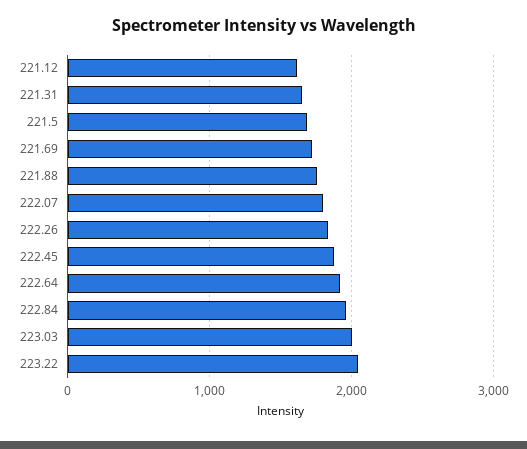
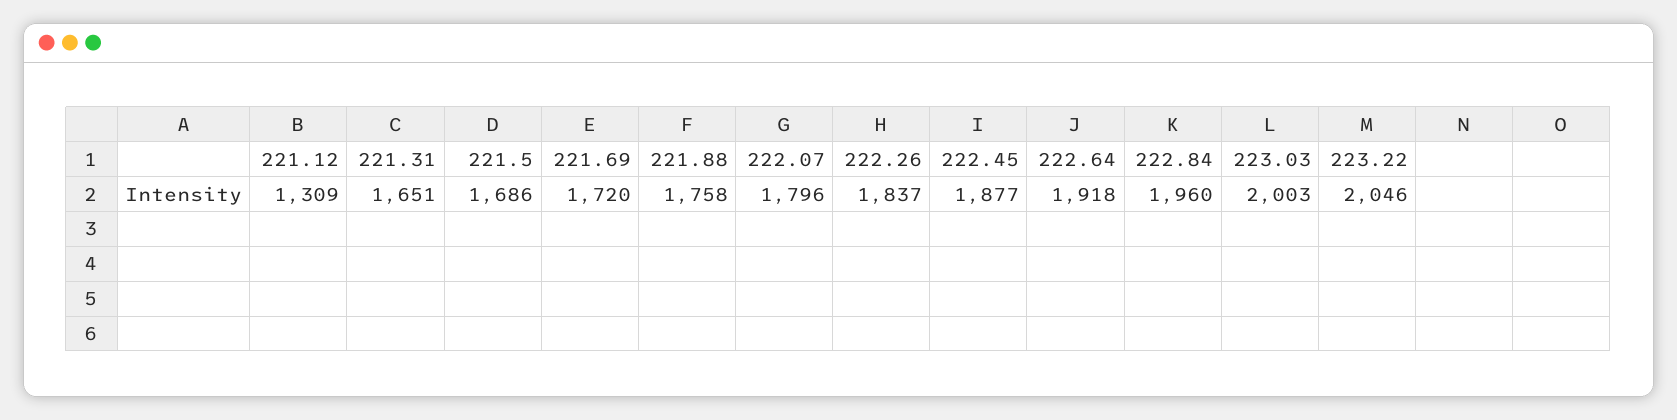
  {
-   "221.12": 1600,
+   "221.12": 1309,
    "221.31": 1651,
    "221.5": 1686,
    "221.69": 1720,
    "221.88": 1758,
    "222.07": 1796,
    "222.26": 1837,
    "222.45": 1877,
    "222.64": 1918,
    "222.84": 1960,
    "223.03": 2003,
    "223.22": 2046
  }

